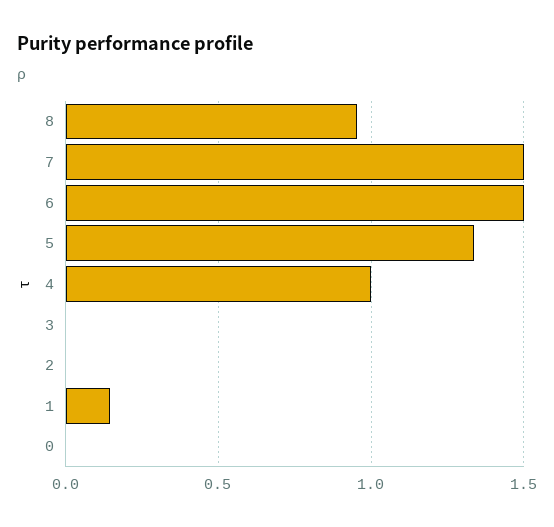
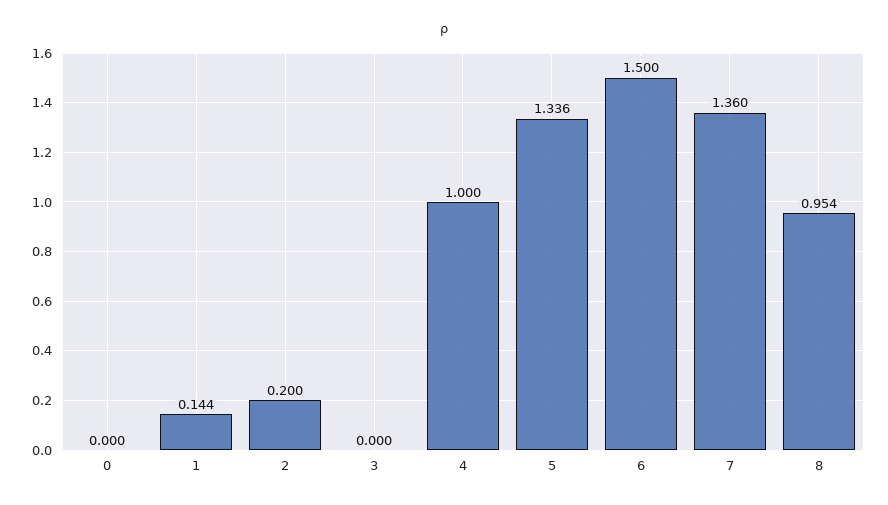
  {
    "8": 0.954,
-   "7": 1.5,
+   "7": 1.36,
    "6": 1.5,
    "5": 1.336,
    "4": 1,
    "3": 0,
-   "2": 0,
+   "2": 0.2,
    "1": 0.144,
    "0": 0
  }

